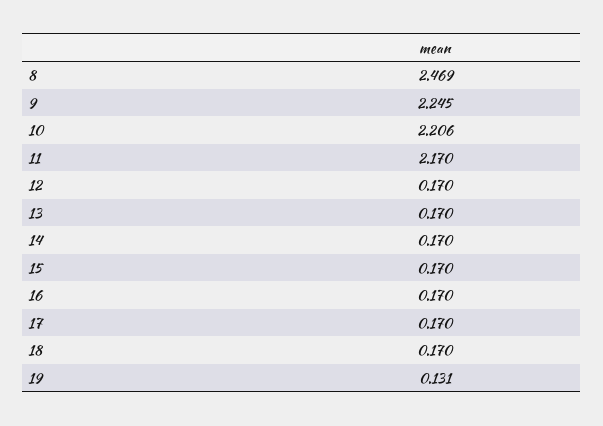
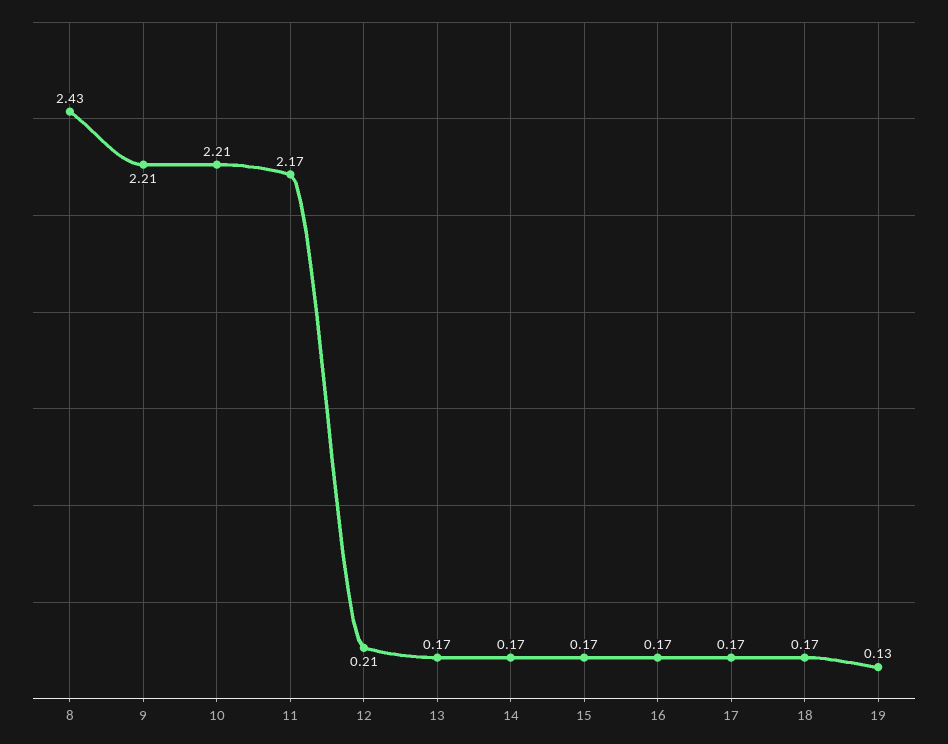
  {
-   "8": 2.469,
+   "8": 2.43,
-   "9": 2.245,
+   "9": 2.21,
    "10": 2.206,
    "11": 2.17,
-   "12": 0.17,
+   "12": 0.21,
    "13": 0.17,
    "14": 0.17,
    "15": 0.17,
    "16": 0.17,
    "17": 0.17,
    "18": 0.17,
    "19": 0.131
  }

